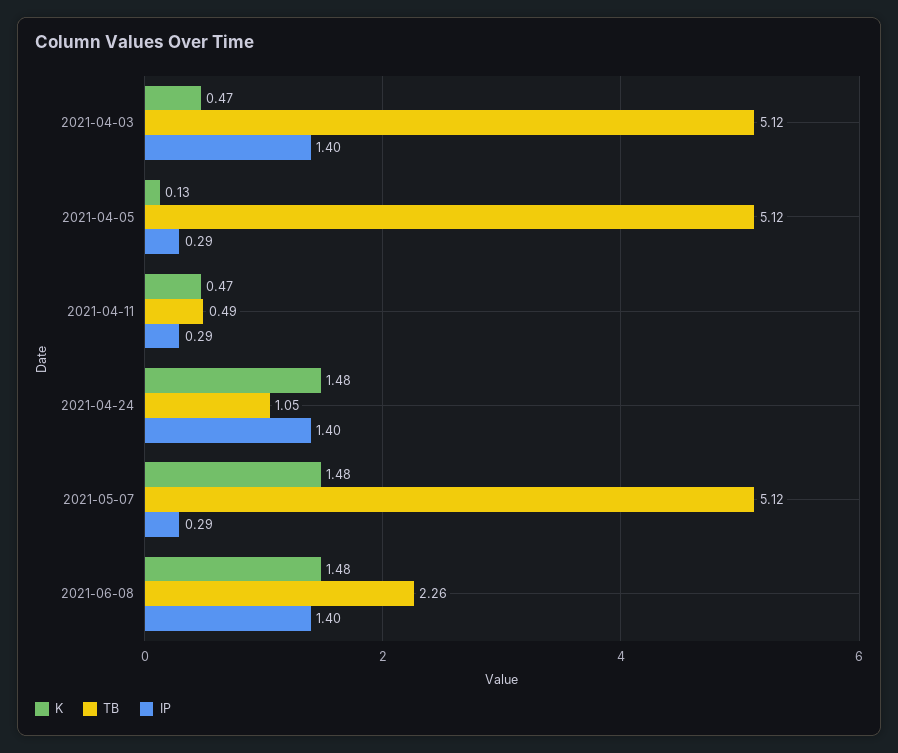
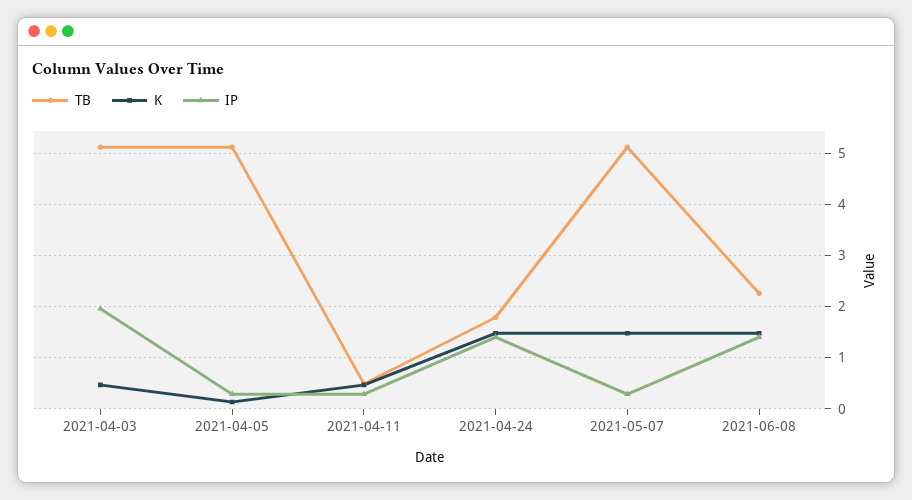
  {
    "K": {
      "2021-04-03": 0.47,
      "2021-04-05": 0.13,
      "2021-04-11": 0.47,
      "2021-04-24": 1.48,
      "2021-05-07": 1.48,
      "2021-06-08": 1.48
    },
    "TB": {
      "2021-04-03": 5.12,
      "2021-04-05": 5.12,
      "2021-04-11": 0.49,
-     "2021-04-24": 1.05,
+     "2021-04-24": 1.8,
      "2021-05-07": 5.12,
      "2021-06-08": 2.26
    },
    "IP": {
-     "2021-04-03": 1.4,
+     "2021-04-03": 2,
      "2021-04-05": 0.29,
      "2021-04-11": 0.29,
      "2021-04-24": 1.4,
      "2021-05-07": 0.29,
      "2021-06-08": 1.4
    }
  }

